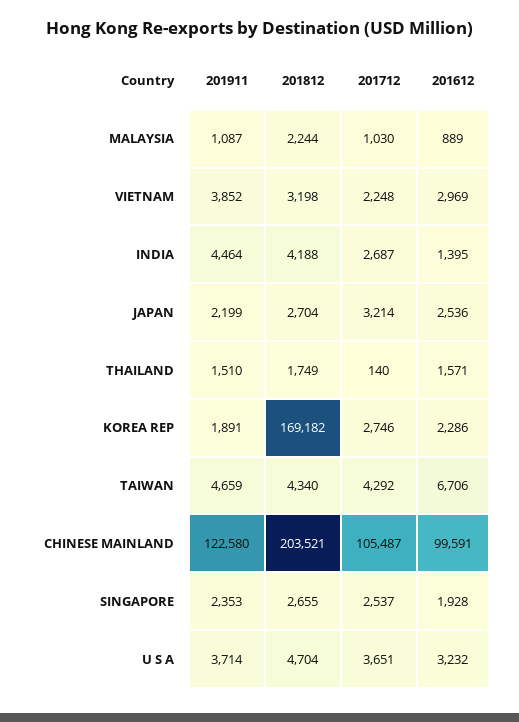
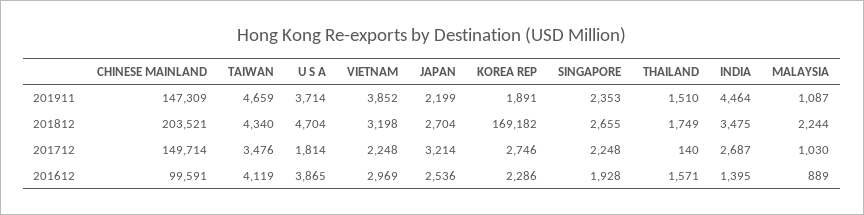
  {
    "201911": {
      "MALAYSIA": 1087,
      "VIETNAM": 3852,
      "INDIA": 4464,
      "JAPAN": 2199,
      "THAILAND": 1510,
      "KOREA REP": 1891,
      "TAIWAN": 4659,
-     "CHINESE MAINLAND": 122580,
+     "CHINESE MAINLAND": 147309,
      "SINGAPORE": 2353,
      "U S A": 3714
    },
    "201812": {
      "MALAYSIA": 2244,
      "VIETNAM": 3198,
-     "INDIA": 4188,
+     "INDIA": 3475,
      "JAPAN": 2704,
      "THAILAND": 1749,
      "KOREA REP": 169182,
      "TAIWAN": 4340,
      "CHINESE MAINLAND": 203521,
      "SINGAPORE": 2655,
      "U S A": 4704
    },
    "201712": {
      "MALAYSIA": 1030,
      "VIETNAM": 2248,
      "INDIA": 2687,
      "JAPAN": 3214,
      "THAILAND": 140,
      "KOREA REP": 2746,
-     "TAIWAN": 4292,
+     "TAIWAN": 3476,
-     "CHINESE MAINLAND": 105487,
+     "CHINESE MAINLAND": 149714,
-     "SINGAPORE": 2537,
+     "SINGAPORE": 2248,
-     "U S A": 3651
+     "U S A": 1814
    },
    "201612": {
      "MALAYSIA": 889,
      "VIETNAM": 2969,
      "INDIA": 1395,
      "JAPAN": 2536,
      "THAILAND": 1571,
      "KOREA REP": 2286,
-     "TAIWAN": 6706,
+     "TAIWAN": 4119,
      "CHINESE MAINLAND": 99591,
      "SINGAPORE": 1928,
-     "U S A": 3232
+     "U S A": 3865
    }
  }

